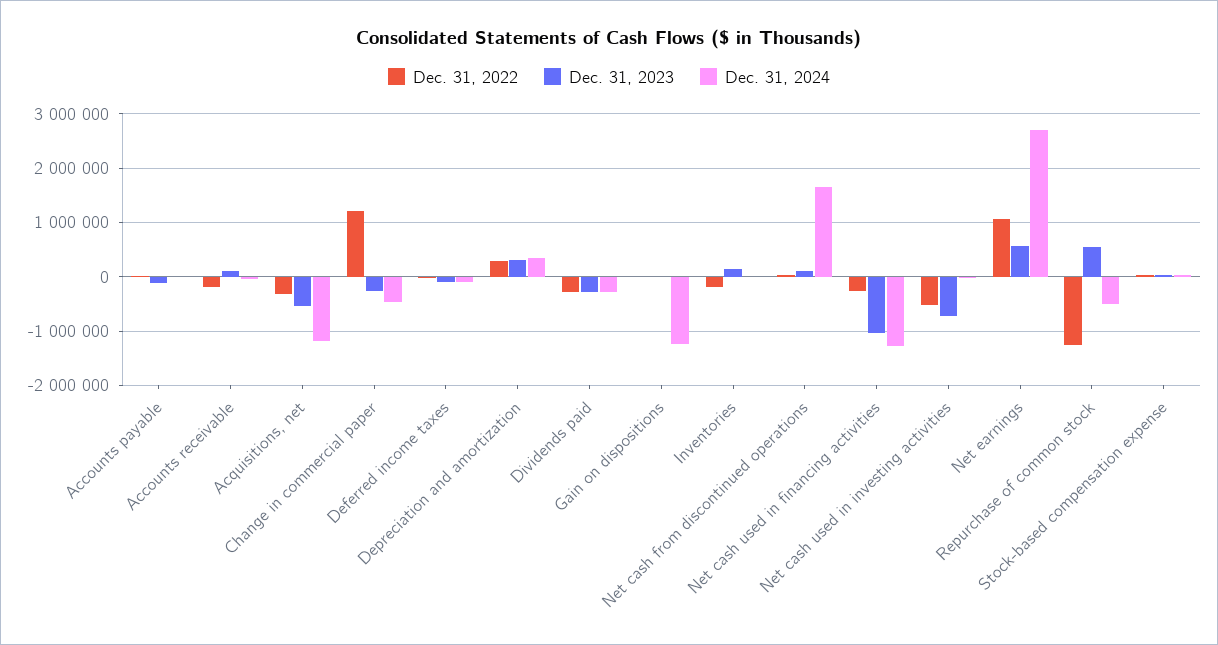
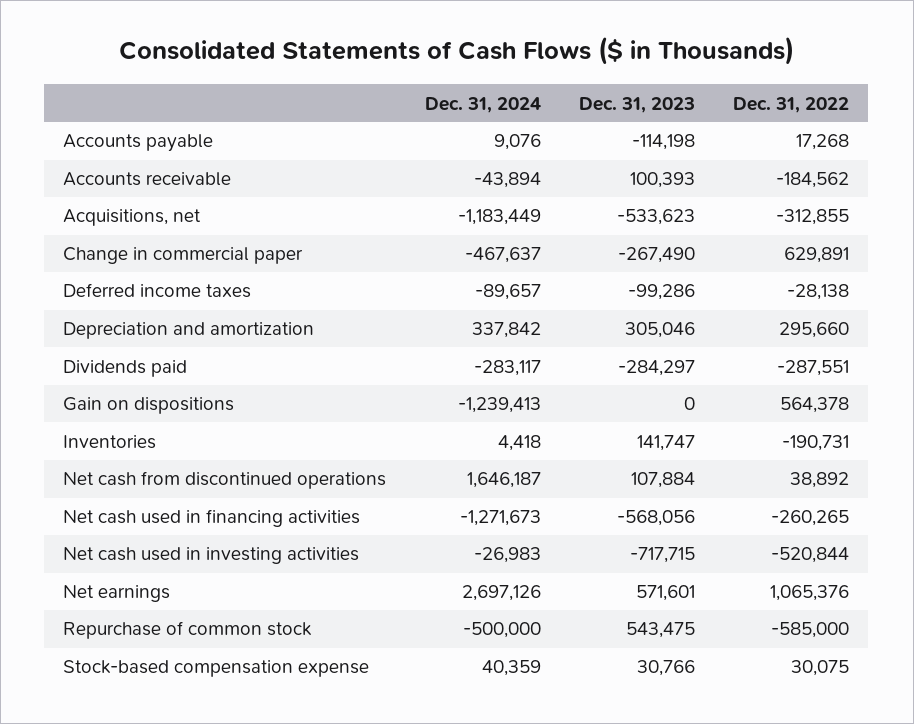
  {
    "Dec. 31, 2022": {
      "Accounts payable": 17268,
      "Accounts receivable": -184562,
      "Acquisitions, net": -312855,
-     "Change in commercial paper": 1200000,
+     "Change in commercial paper": 629891,
      "Deferred income taxes": -28138,
      "Depreciation and amortization": 295660,
      "Dividends paid": -287551,
-     "Gain on dispositions": 0,
+     "Gain on dispositions": 564378,
      "Inventories": -190731,
      "Net cash from discontinued operations": 38892,
      "Net cash used in financing activities": -260265,
      "Net cash used in investing activities": -520844,
      "Net earnings": 1065376,
-     "Repurchase of common stock": -1200000,
+     "Repurchase of common stock": -585000,
      "Stock-based compensation expense": 30075
    },
    "Dec. 31, 2023": {
      "Accounts payable": -114198,
      "Accounts receivable": 100393,
      "Acquisitions, net": -533623,
      "Change in commercial paper": -267490,
      "Deferred income taxes": -99286,
      "Depreciation and amortization": 305046,
      "Dividends paid": -284297,
      "Gain on dispositions": 0,
      "Inventories": 141747,
      "Net cash from discontinued operations": 107884,
-     "Net cash used in financing activities": -1000000,
+     "Net cash used in financing activities": -568056,
      "Net cash used in investing activities": -717715,
      "Net earnings": 571601,
      "Repurchase of common stock": 543475,
      "Stock-based compensation expense": 30766
    },
    "Dec. 31, 2024": {
      "Accounts payable": 9076,
      "Accounts receivable": -43894,
      "Acquisitions, net": -1183449,
      "Change in commercial paper": -467637,
      "Deferred income taxes": -89657,
      "Depreciation and amortization": 337842,
      "Dividends paid": -283117,
      "Gain on dispositions": -1239413,
      "Inventories": 4418,
      "Net cash from discontinued operations": 1646187,
      "Net cash used in financing activities": -1271673,
      "Net cash used in investing activities": -26983,
      "Net earnings": 2697126,
      "Repurchase of common stock": -500000,
      "Stock-based compensation expense": 40359
    }
  }

